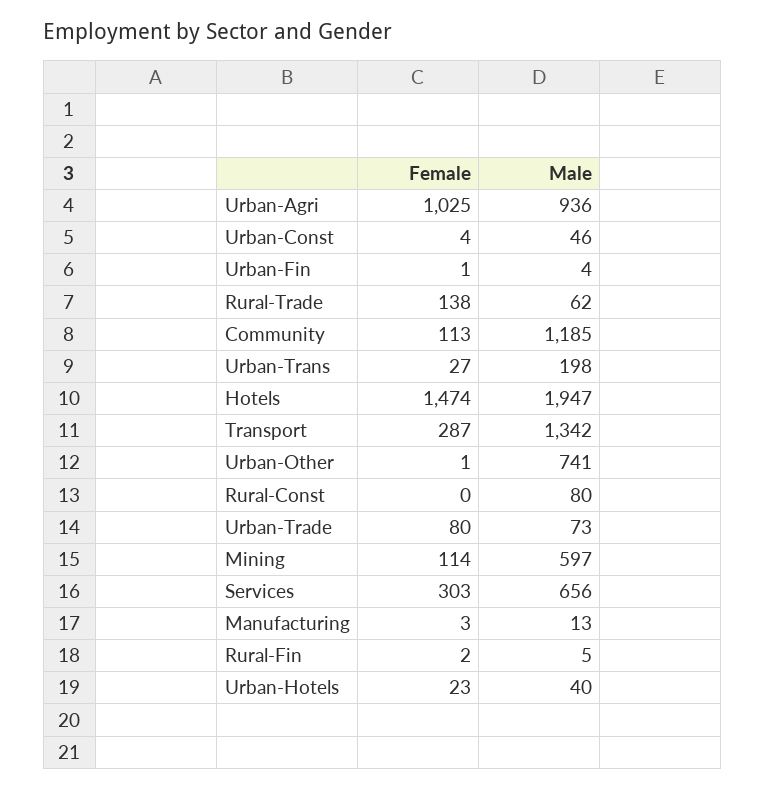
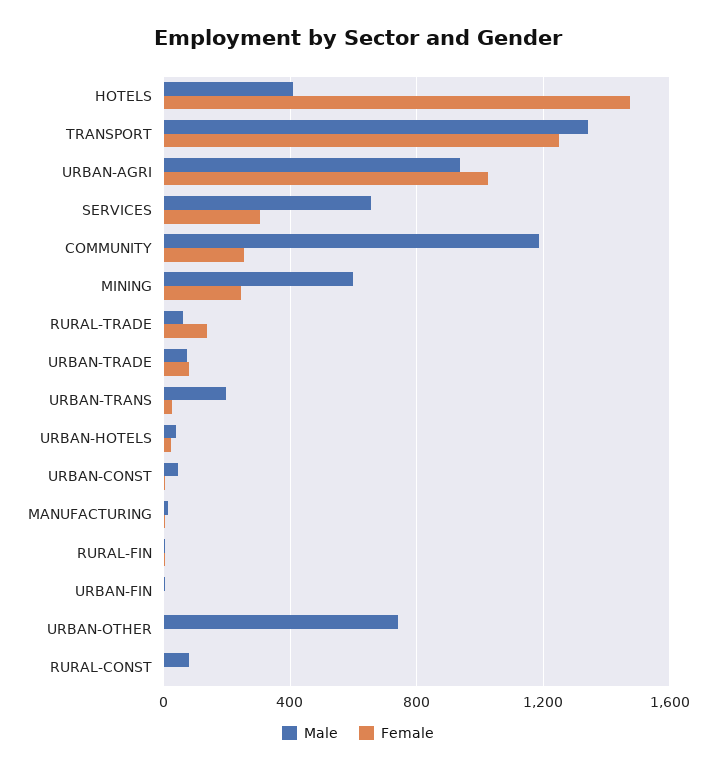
  {
    "Female": {
      "Urban-Agri": 1025,
      "Urban-Const": 4,
      "Urban-Fin": 1,
      "Rural-Trade": 138,
-     "Community": 113,
+     "Community": 250,
      "Urban-Trans": 27,
      "Hotels": 1474,
-     "Transport": 287,
+     "Transport": 1250,
      "Urban-Other": 1,
      "Rural-Const": 0,
      "Urban-Trade": 80,
-     "Mining": 114,
+     "Mining": 250,
      "Services": 303,
      "Manufacturing": 3,
      "Rural-Fin": 2,
      "Urban-Hotels": 23
    },
    "Male": {
      "Urban-Agri": 936,
      "Urban-Const": 46,
      "Urban-Fin": 4,
      "Rural-Trade": 62,
      "Community": 1185,
      "Urban-Trans": 198,
-     "Hotels": 1947,
+     "Hotels": 400,
      "Transport": 1342,
      "Urban-Other": 741,
      "Rural-Const": 80,
      "Urban-Trade": 73,
      "Mining": 597,
      "Services": 656,
      "Manufacturing": 13,
      "Rural-Fin": 5,
      "Urban-Hotels": 40
    }
  }

